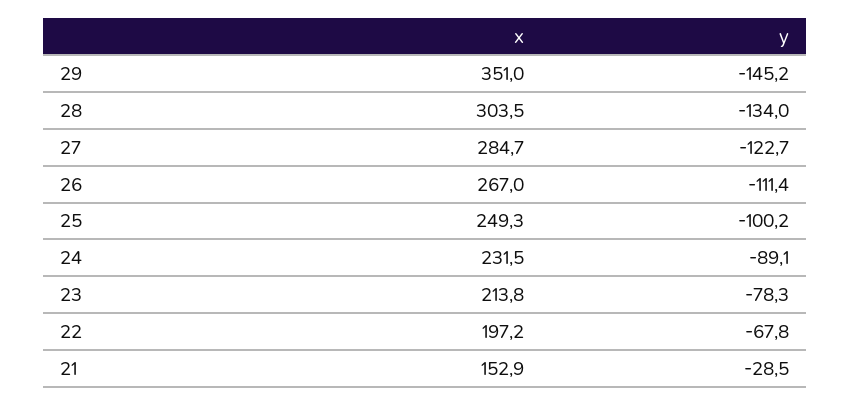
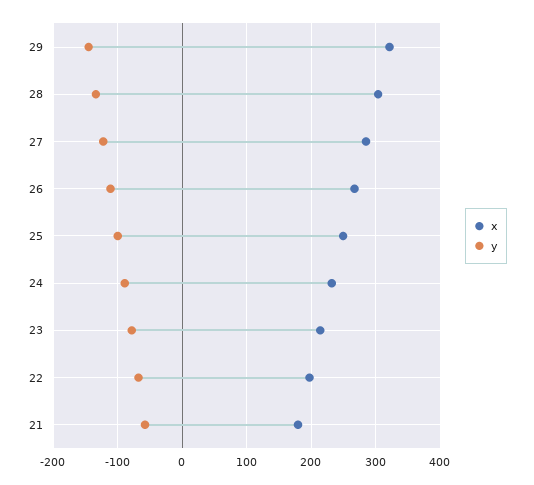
  {
    "x": {
-     "29": 351,
+     "29": 320,
      "28": 303.5,
      "27": 284.7,
      "26": 267,
      "25": 249.3,
      "24": 231.5,
      "23": 213.8,
      "22": 197.2,
-     "21": 152.9
+     "21": 180
    },
    "y": {
      "29": -145.2,
      "28": -134,
      "27": -122.7,
      "26": -111.4,
      "25": -100.2,
      "24": -89.1,
      "23": -78.3,
      "22": -67.8,
-     "21": -28.5
+     "21": -60
    }
  }

